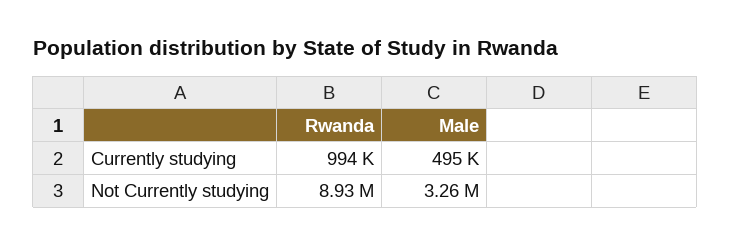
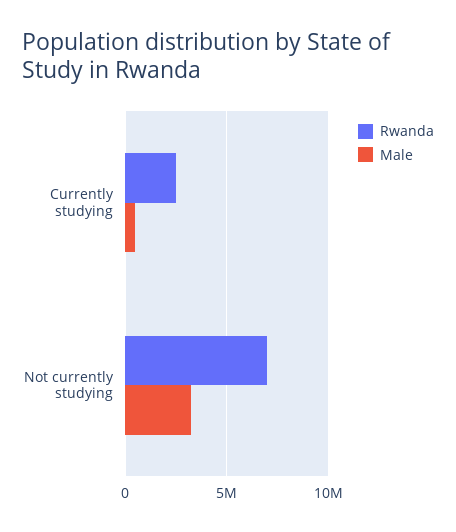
  {
    "Rwanda": {
-     "Currently studying": 994000,
+     "Currently studying": 2500000,
-     "Not Currently studying": 8930000
+     "Not Currently studying": 7000000
    },
    "Male": {
      "Currently studying": 495000,
      "Not Currently studying": 3260000
    }
  }

